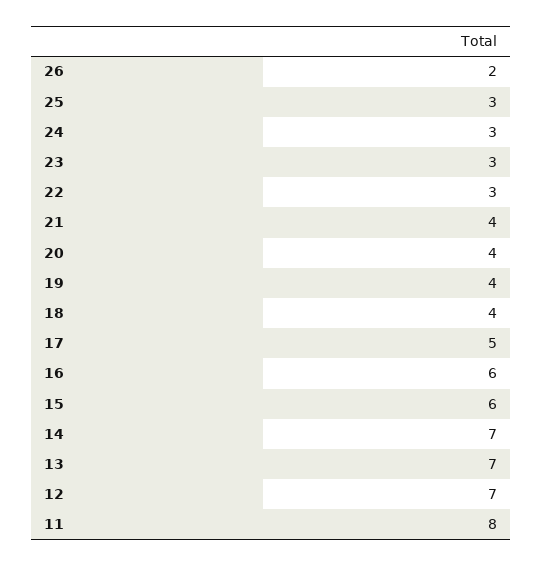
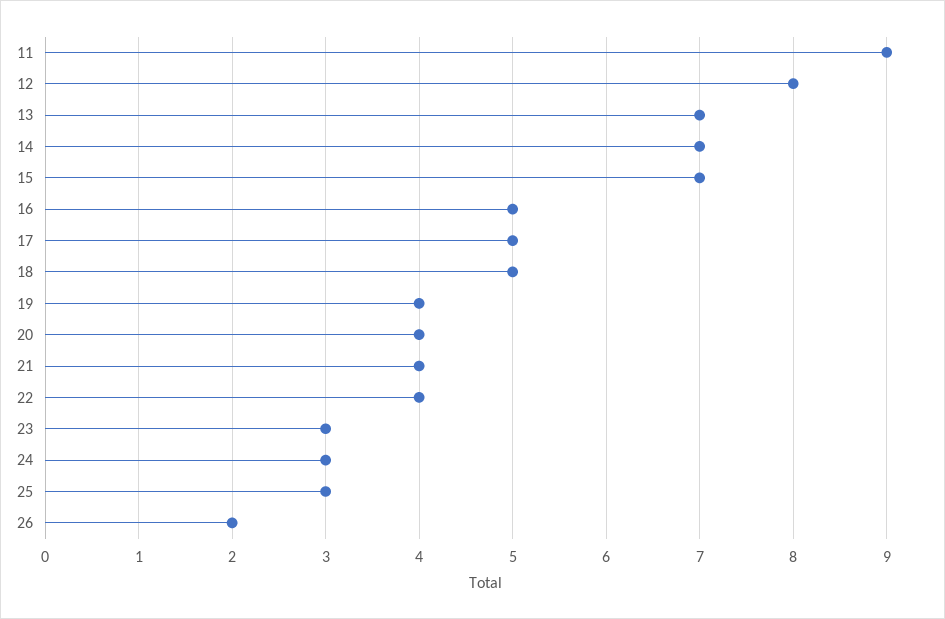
  {
    "26": 2,
    "25": 3,
    "24": 3,
    "23": 3,
-   "22": 3,
+   "22": 4,
    "21": 4,
    "20": 4,
    "19": 4,
-   "18": 4,
+   "18": 5,
    "17": 5,
-   "16": 6,
+   "16": 5,
-   "15": 6,
+   "15": 7,
    "14": 7,
    "13": 7,
-   "12": 7,
+   "12": 8,
-   "11": 8
+   "11": 9
  }

